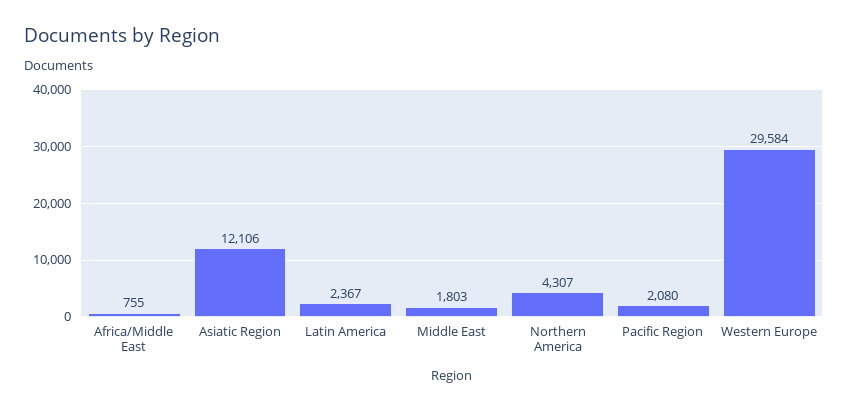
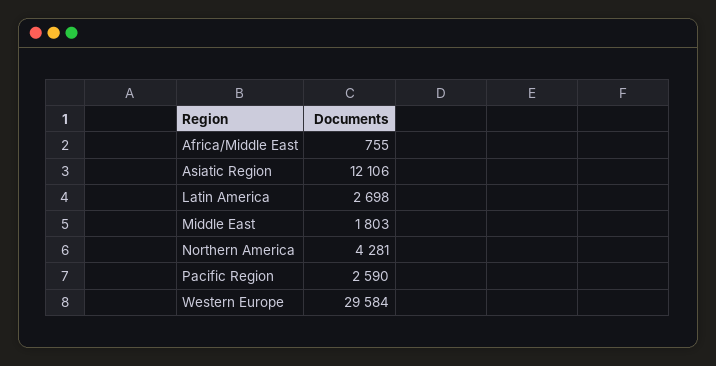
  {
    "Africa/Middle East": 755,
    "Asiatic Region": 12106,
-   "Latin America": 2367,
+   "Latin America": 2698,
    "Middle East": 1803,
-   "Northern America": 4307,
+   "Northern America": 4281,
-   "Pacific Region": 2080,
+   "Pacific Region": 2590,
    "Western Europe": 29584
  }

